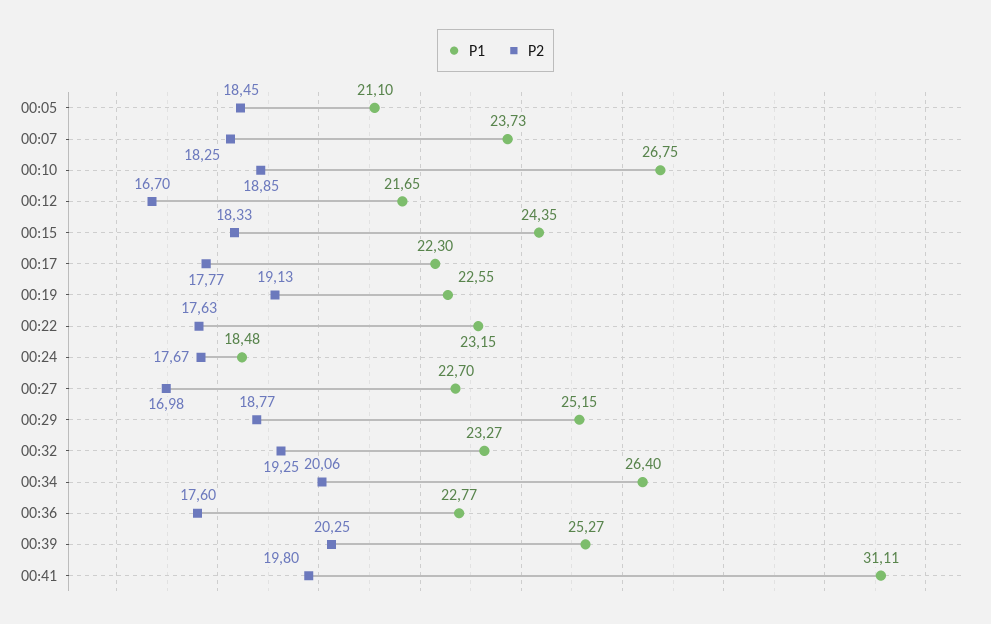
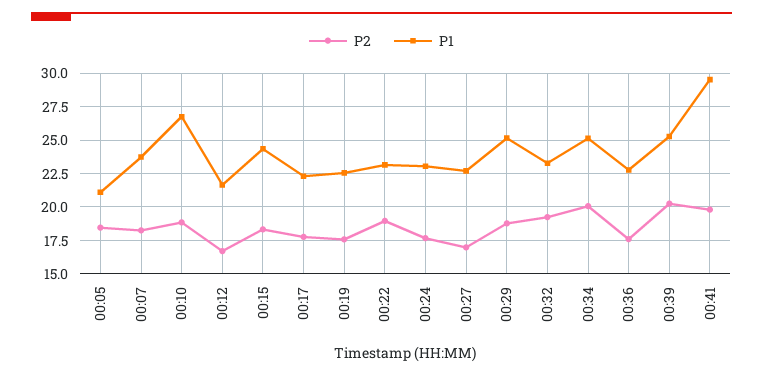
  {
    "P1": {
      "00:05": 21.1,
      "00:07": 23.73,
      "00:10": 26.75,
      "00:12": 21.65,
      "00:15": 24.35,
      "00:17": 22.3,
      "00:19": 22.55,
      "00:22": 23.15,
-     "00:24": 18.48,
+     "00:24": 23,
      "00:27": 22.7,
      "00:29": 25.15,
      "00:32": 23.27,
-     "00:34": 26.4,
+     "00:34": 25,
      "00:36": 22.77,
      "00:39": 25.27,
-     "00:41": 31.11
+     "00:41": 29.5
    },
    "P2": {
      "00:05": 18.45,
      "00:07": 18.25,
      "00:10": 18.85,
      "00:12": 16.7,
      "00:15": 18.33,
      "00:17": 17.77,
-     "00:19": 19.13,
+     "00:19": 17.5,
-     "00:22": 17.63,
+     "00:22": 19,
      "00:24": 17.67,
      "00:27": 16.98,
      "00:29": 18.77,
      "00:32": 19.25,
      "00:34": 20.06,
      "00:36": 17.6,
      "00:39": 20.25,
      "00:41": 19.8
    }
  }

